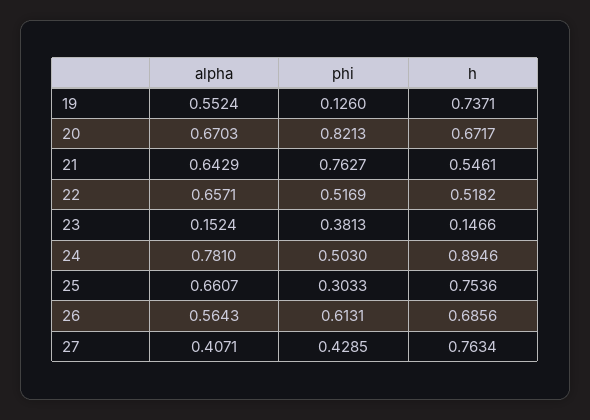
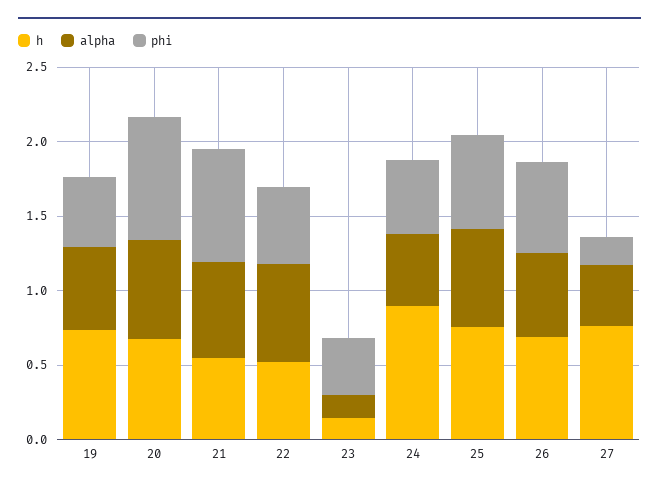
  {
    "alpha": {
      "19": 0.5524,
      "20": 0.6703,
      "21": 0.6429,
      "22": 0.6571,
      "23": 0.1524,
-     "24": 0.781,
+     "24": 0.5,
      "25": 0.6607,
      "26": 0.5643,
      "27": 0.4071
    },
    "phi": {
-     "19": 0.126,
+     "19": 0.5,
      "20": 0.8213,
      "21": 0.7627,
      "22": 0.5169,
      "23": 0.3813,
      "24": 0.503,
-     "25": 0.3033,
+     "25": 0.6,
      "26": 0.6131,
-     "27": 0.4285
+     "27": 0.2
    },
    "h": {
      "19": 0.7371,
      "20": 0.6717,
      "21": 0.5461,
      "22": 0.5182,
      "23": 0.1466,
      "24": 0.8946,
      "25": 0.7536,
      "26": 0.6856,
      "27": 0.7634
    }
  }

